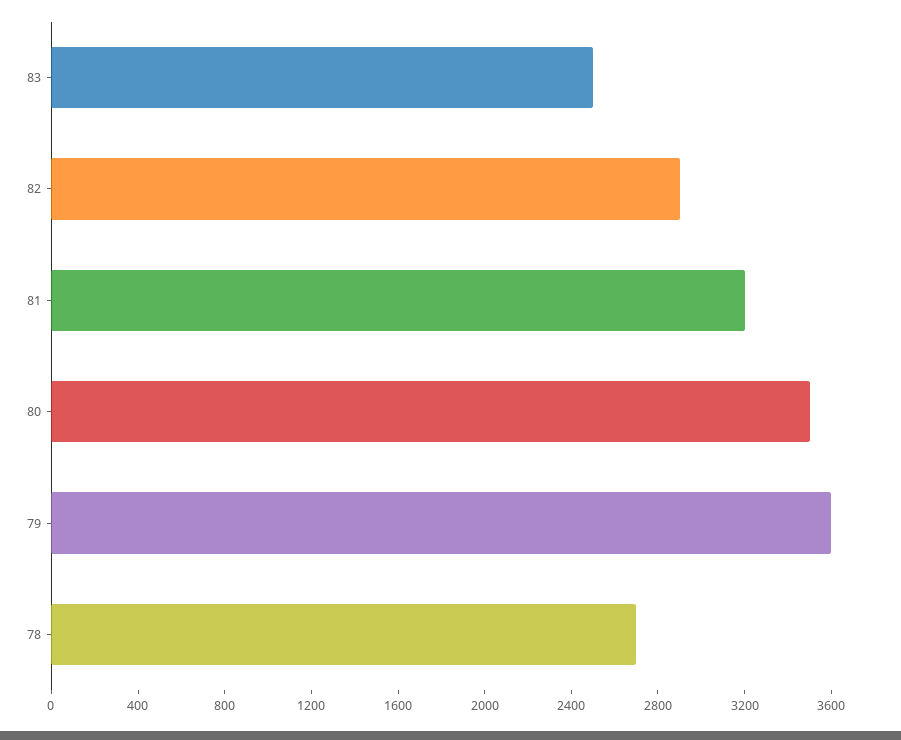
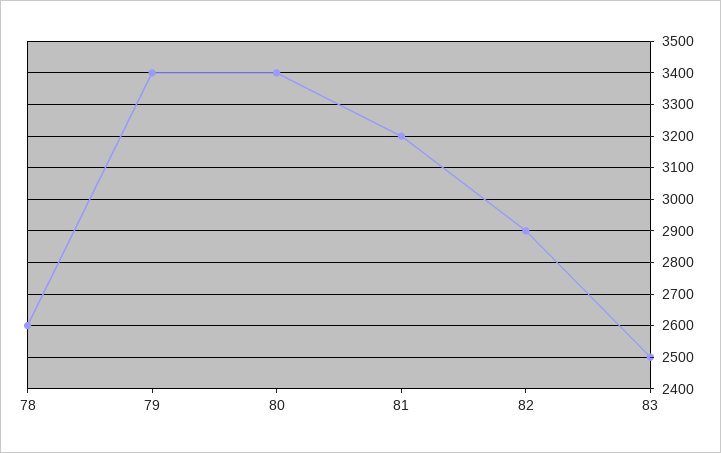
  {
    "83": 2500,
    "82": 2900,
    "81": 3200,
-   "80": 3500,
+   "80": 3400,
-   "79": 3600,
+   "79": 3400,
-   "78": 2700
+   "78": 2600
  }

